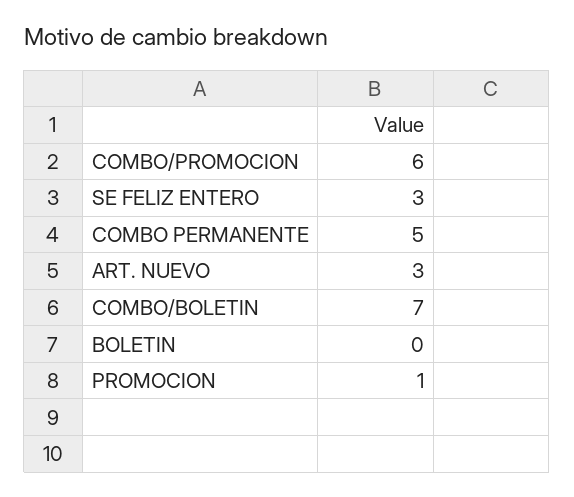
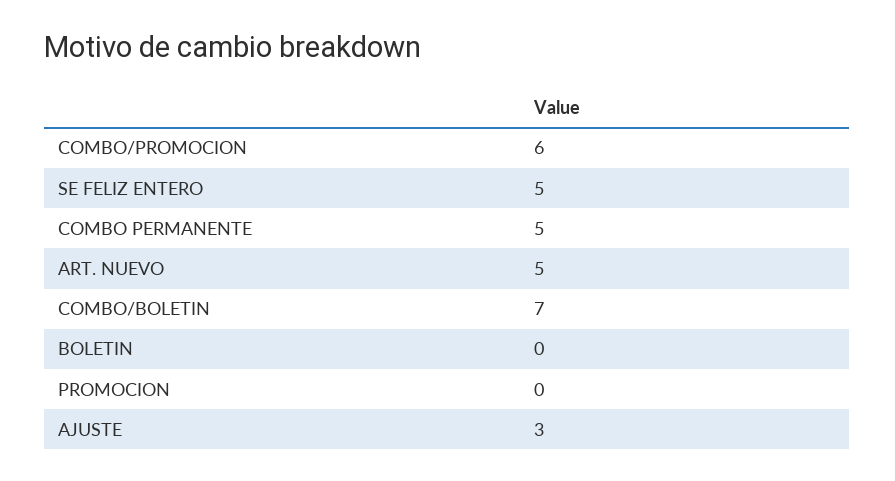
  {
    "COMBO/PROMOCION": 6,
-   "SE FELIZ ENTERO": 3,
+   "SE FELIZ ENTERO": 5,
    "COMBO PERMANENTE": 5,
-   "ART. NUEVO": 3,
+   "ART. NUEVO": 5,
    "COMBO/BOLETIN": 7,
    "BOLETIN": 0,
-   "PROMOCION": 1
+   "PROMOCION": 0,
+   "AJUSTE": 3
  }

